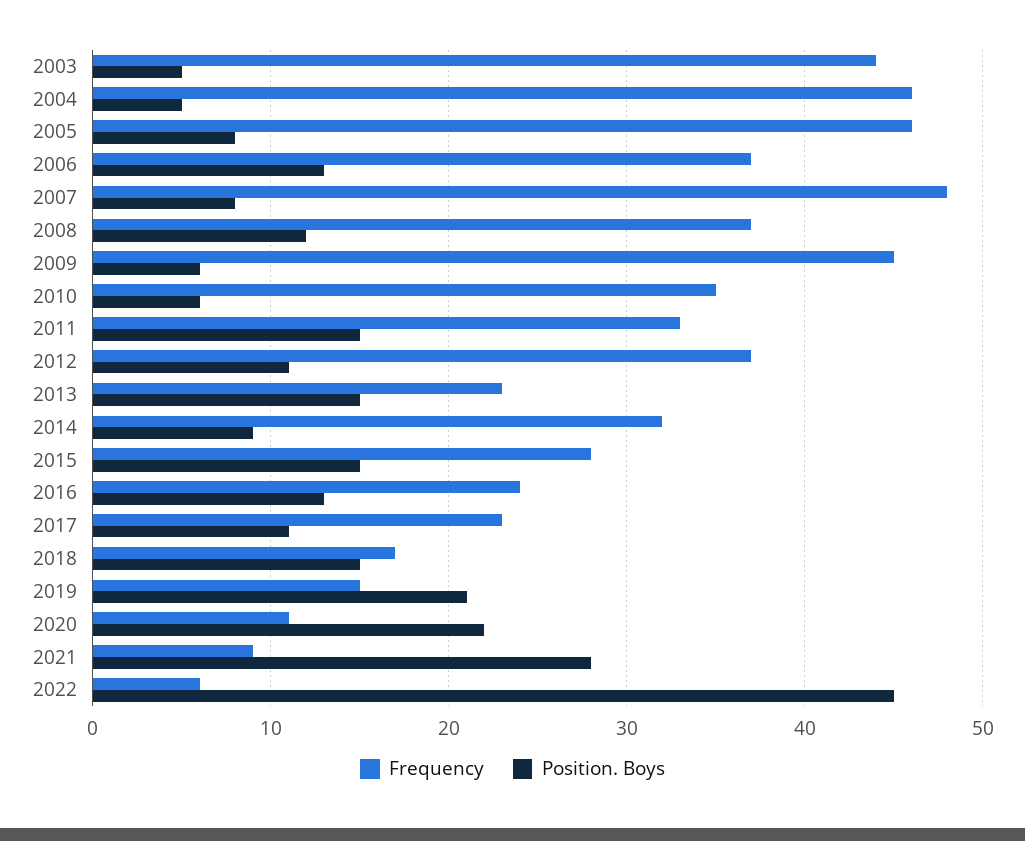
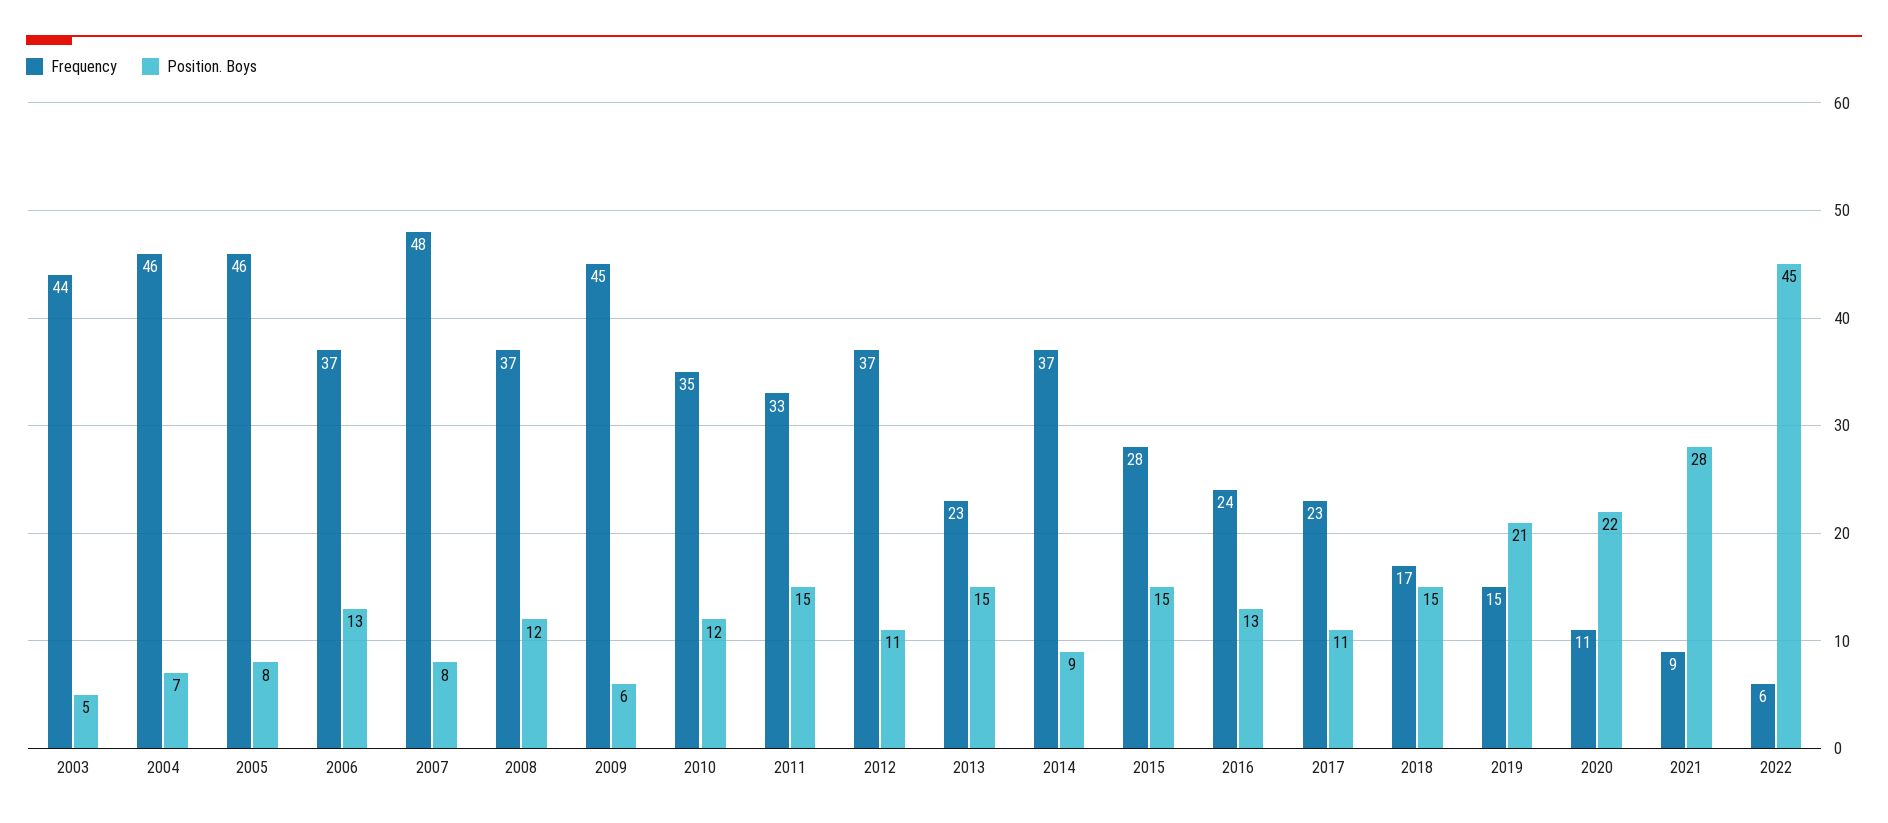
  {
    "Frequency": {
      "2003": 44,
      "2004": 46,
      "2005": 46,
      "2006": 37,
      "2007": 48,
      "2008": 37,
      "2009": 45,
      "2010": 35,
      "2011": 33,
      "2012": 37,
      "2013": 23,
-     "2014": 32,
+     "2014": 37,
      "2015": 28,
      "2016": 24,
      "2017": 23,
      "2018": 17,
      "2019": 15,
      "2020": 11,
      "2021": 9,
      "2022": 6
    },
    "Position. Boys": {
      "2003": 5,
-     "2004": 5,
+     "2004": 7,
      "2005": 8,
      "2006": 13,
      "2007": 8,
      "2008": 12,
      "2009": 6,
-     "2010": 6,
+     "2010": 12,
      "2011": 15,
      "2012": 11,
      "2013": 15,
      "2014": 9,
      "2015": 15,
      "2016": 13,
      "2017": 11,
      "2018": 15,
      "2019": 21,
      "2020": 22,
      "2021": 28,
      "2022": 45
    }
  }

